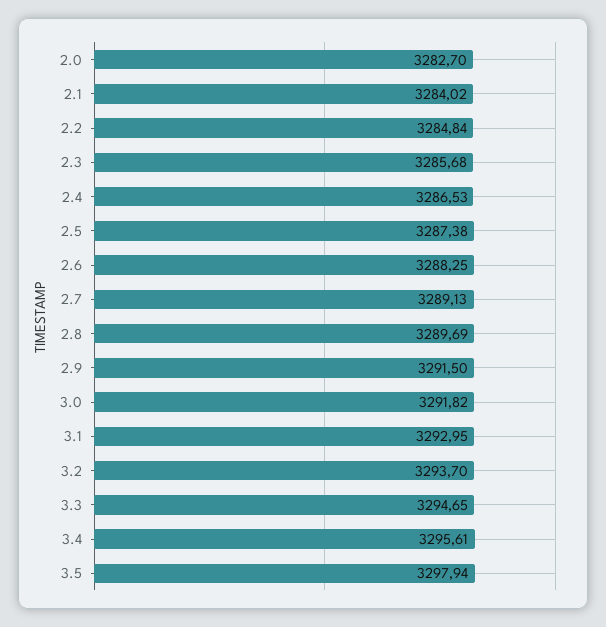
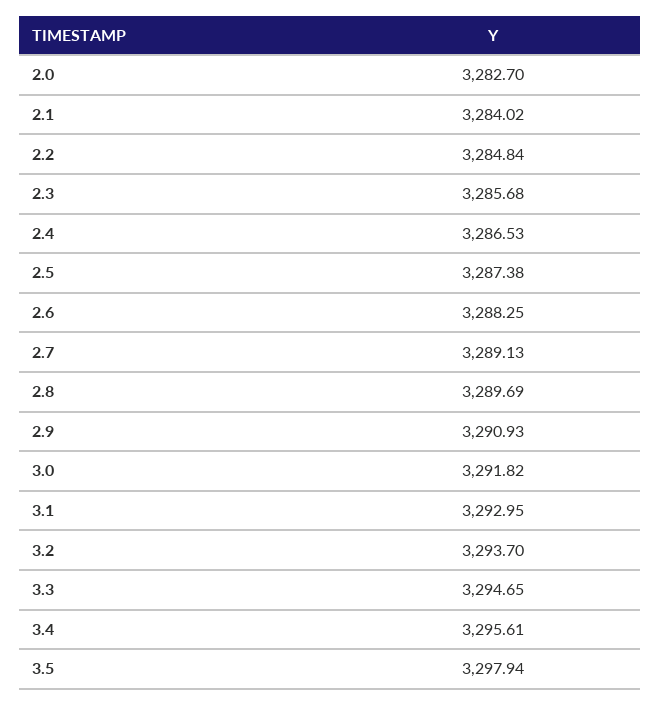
  {
    "2.0": 3282.7,
    "2.1": 3284.02,
    "2.2": 3284.84,
    "2.3": 3285.68,
    "2.4": 3286.53,
    "2.5": 3287.38,
    "2.6": 3288.25,
    "2.7": 3289.13,
    "2.8": 3289.69,
-   "2.9": 3291.5,
+   "2.9": 3290.93,
    "3.0": 3291.82,
    "3.1": 3292.95,
    "3.2": 3293.7,
    "3.3": 3294.65,
    "3.4": 3295.61,
    "3.5": 3297.94
  }

